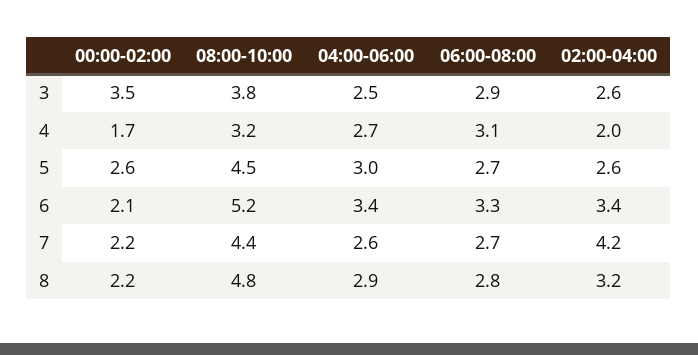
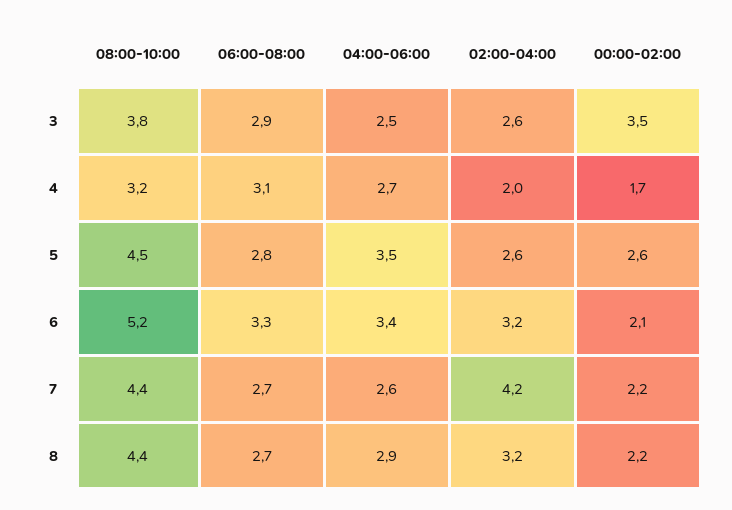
  {
    "00:00-02:00": {
      "3": 3.5,
      "4": 1.7,
      "5": 2.6,
      "6": 2.1,
      "7": 2.2,
      "8": 2.2
    },
    "08:00-10:00": {
      "3": 3.8,
      "4": 3.2,
      "5": 4.5,
      "6": 5.2,
      "7": 4.4,
-     "8": 4.8
+     "8": 4.4
    },
    "04:00-06:00": {
      "3": 2.5,
      "4": 2.7,
-     "5": 3,
+     "5": 3.5,
      "6": 3.4,
      "7": 2.6,
      "8": 2.9
    },
    "06:00-08:00": {
      "3": 2.9,
      "4": 3.1,
-     "5": 2.7,
+     "5": 2.8,
      "6": 3.3,
      "7": 2.7,
-     "8": 2.8
+     "8": 2.7
    },
    "02:00-04:00": {
      "3": 2.6,
      "4": 2,
      "5": 2.6,
-     "6": 3.4,
+     "6": 3.2,
      "7": 4.2,
      "8": 3.2
    }
  }

